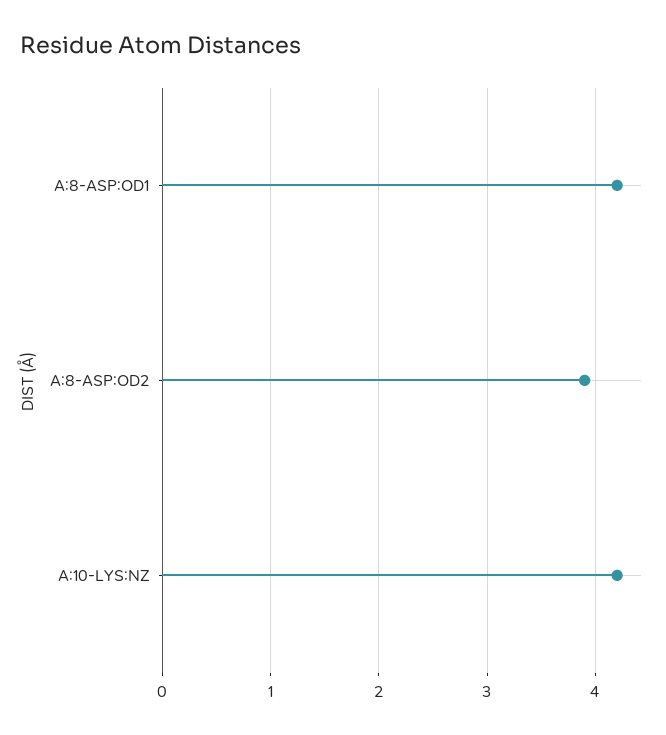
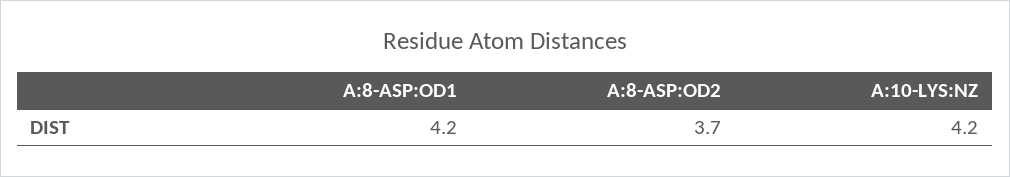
  {
    "A:8-ASP:OD1": 4.2,
-   "A:8-ASP:OD2": 3.9,
+   "A:8-ASP:OD2": 3.7,
    "A:10-LYS:NZ": 4.2
  }

